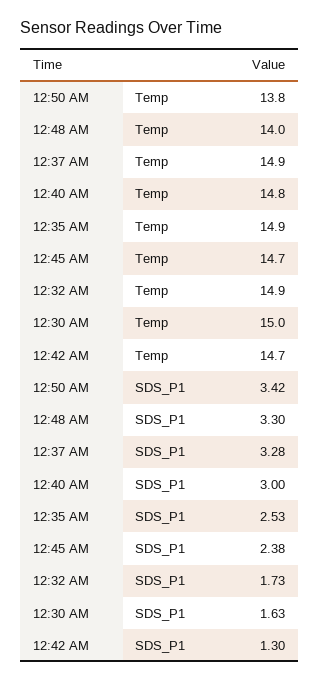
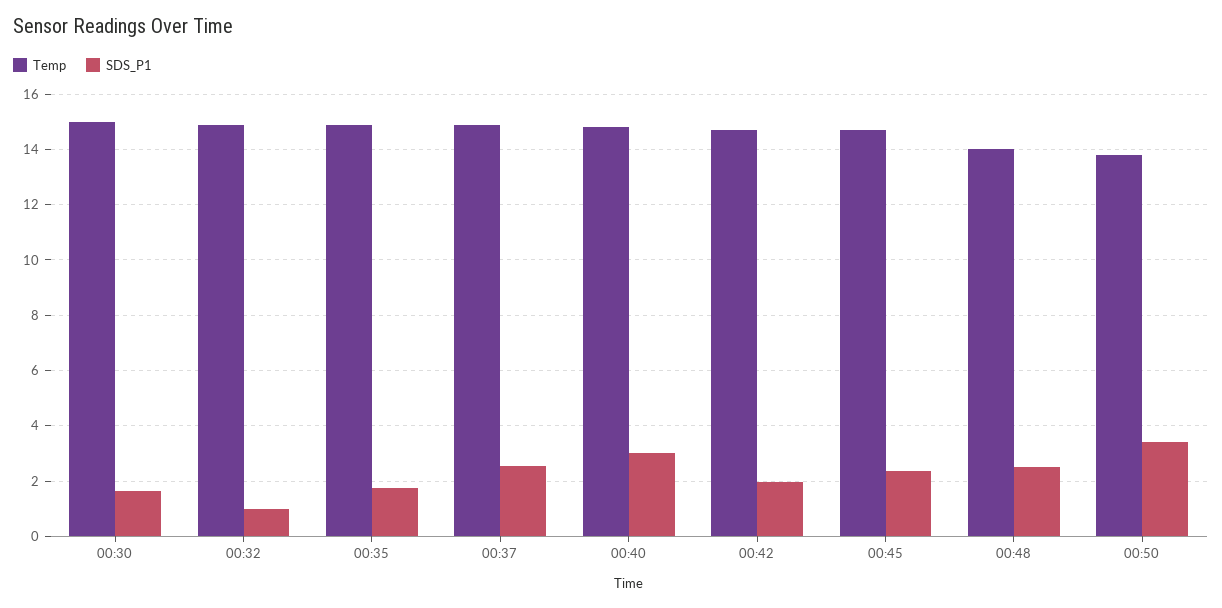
  {
    "Temp": {
      "12:50 AM": 13.8,
      "12:48 AM": 14,
      "12:37 AM": 14.9,
      "12:40 AM": 14.8,
      "12:35 AM": 14.9,
      "12:45 AM": 14.7,
      "12:32 AM": 14.9,
      "12:30 AM": 15,
      "12:42 AM": 14.7
    },
    "SDS_P1": {
      "12:50 AM": 3.42,
-     "12:48 AM": 3.3,
+     "12:48 AM": 2.5,
-     "12:37 AM": 3.28,
+     "12:37 AM": 2.5,
      "12:40 AM": 3,
-     "12:35 AM": 2.53,
+     "12:35 AM": 1.75,
      "12:45 AM": 2.38,
-     "12:32 AM": 1.73,
+     "12:32 AM": 1,
      "12:30 AM": 1.63,
-     "12:42 AM": 1.3
+     "12:42 AM": 2
    }
  }

